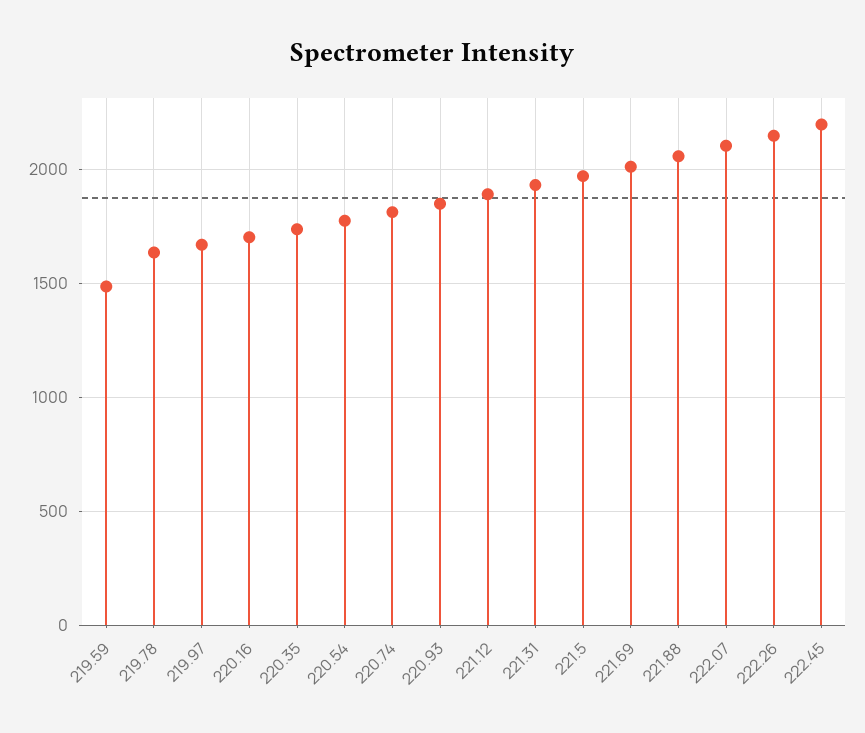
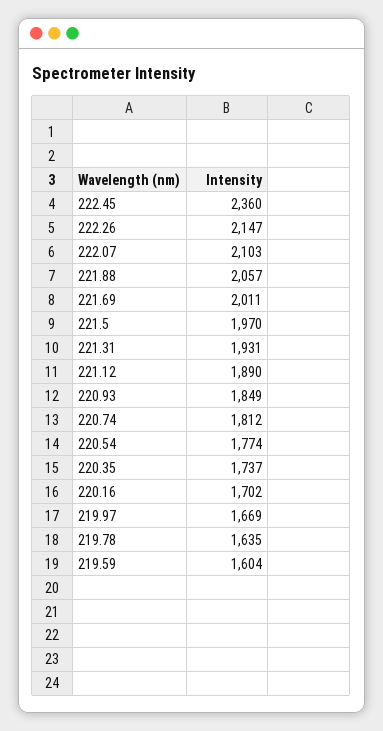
  {
-   "219.59": 1500,
+   "219.59": 1604,
    "219.78": 1635,
    "219.97": 1669,
    "220.16": 1702,
    "220.35": 1737,
    "220.54": 1774,
    "220.74": 1812,
    "220.93": 1849,
    "221.12": 1890,
    "221.31": 1931,
    "221.5": 1970,
    "221.69": 2011,
    "221.88": 2057,
    "222.07": 2103,
    "222.26": 2147,
-   "222.45": 2200
+   "222.45": 2360
  }

